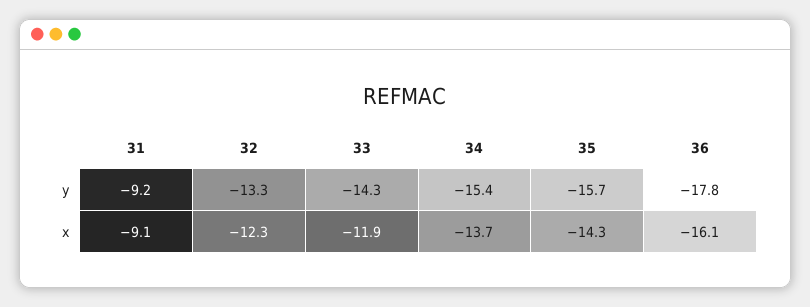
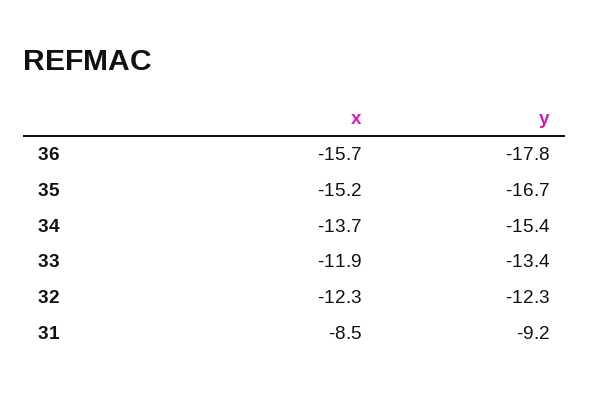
  {
    "31": {
      "y": -9.2,
-     "x": -9.1
+     "x": -8.5
    },
    "32": {
-     "y": -13.3,
+     "y": -12.3,
      "x": -12.3
    },
    "33": {
-     "y": -14.3,
+     "y": -13.4,
      "x": -11.9
    },
    "34": {
      "y": -15.4,
      "x": -13.7
    },
    "35": {
-     "y": -15.7,
+     "y": -16.7,
-     "x": -14.3
+     "x": -15.2
    },
    "36": {
      "y": -17.8,
-     "x": -16.1
+     "x": -15.7
    }
  }

